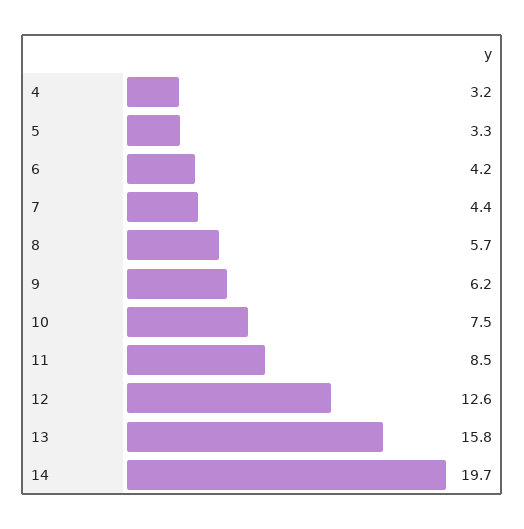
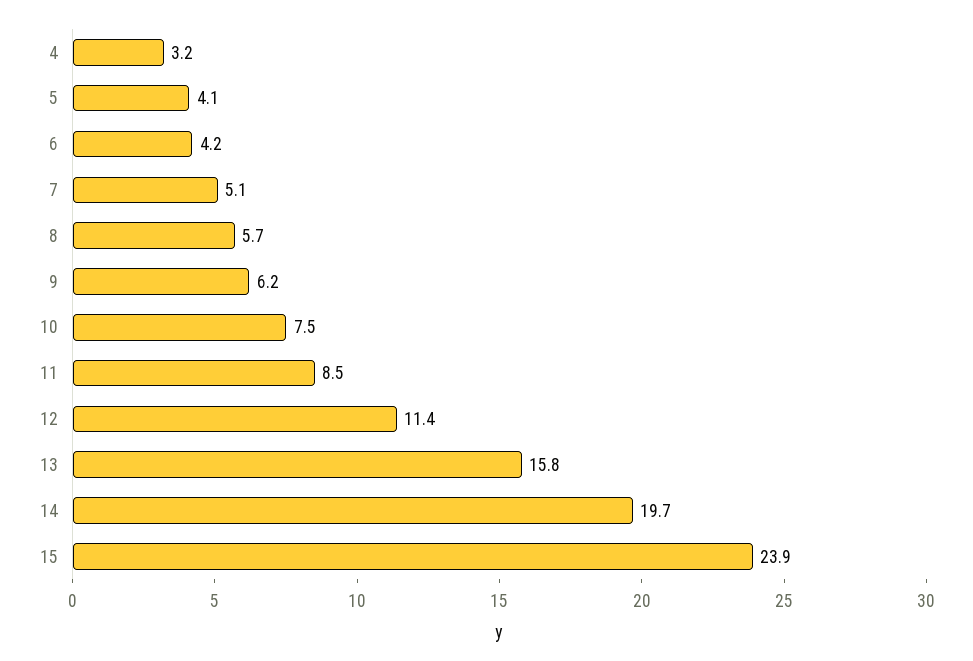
  {
    "4": 3.2,
-   "5": 3.3,
+   "5": 4.1,
    "6": 4.2,
-   "7": 4.4,
+   "7": 5.1,
    "8": 5.7,
    "9": 6.2,
    "10": 7.5,
    "11": 8.5,
-   "12": 12.6,
+   "12": 11.4,
    "13": 15.8,
-   "14": 19.7
+   "14": 19.7,
+   "15": 23.9
  }

